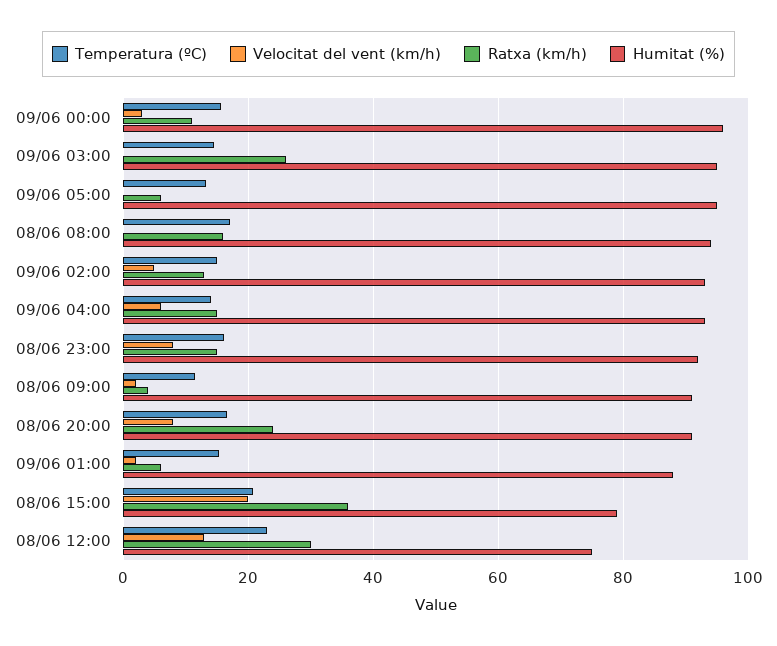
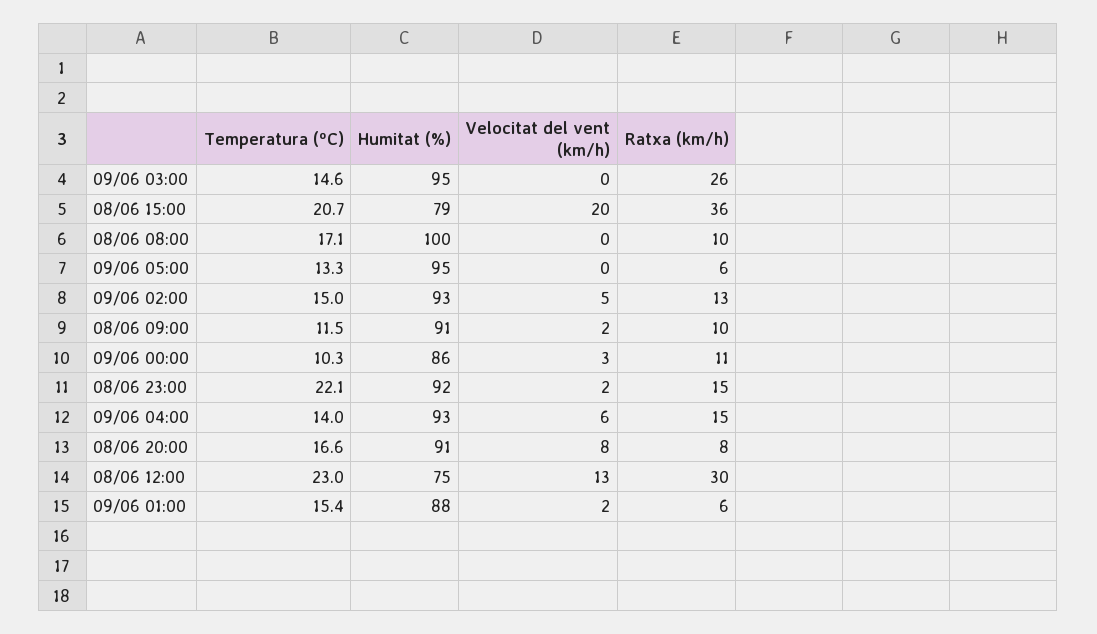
  {
    "Temperatura (ºC)": {
-     "09/06 00:00": 16,
+     "09/06 00:00": 10.3,
      "09/06 03:00": 14.6,
      "09/06 05:00": 13.3,
      "08/06 08:00": 17.1,
      "09/06 02:00": 15,
      "09/06 04:00": 14,
-     "08/06 23:00": 16,
+     "08/06 23:00": 22.1,
      "08/06 09:00": 11.5,
      "08/06 20:00": 16.6,
      "09/06 01:00": 15.4,
      "08/06 15:00": 20.7,
      "08/06 12:00": 23
    },
    "Velocitat del vent (km/h)": {
      "09/06 00:00": 3,
      "09/06 03:00": 0,
      "09/06 05:00": 0,
      "08/06 08:00": 0,
      "09/06 02:00": 5,
      "09/06 04:00": 6,
-     "08/06 23:00": 8,
+     "08/06 23:00": 2,
      "08/06 09:00": 2,
      "08/06 20:00": 8,
      "09/06 01:00": 2,
      "08/06 15:00": 20,
      "08/06 12:00": 13
    },
    "Ratxa (km/h)": {
      "09/06 00:00": 11,
      "09/06 03:00": 26,
      "09/06 05:00": 6,
-     "08/06 08:00": 16,
+     "08/06 08:00": 10,
      "09/06 02:00": 13,
      "09/06 04:00": 15,
      "08/06 23:00": 15,
-     "08/06 09:00": 4,
+     "08/06 09:00": 10,
-     "08/06 20:00": 24,
+     "08/06 20:00": 8,
      "09/06 01:00": 6,
      "08/06 15:00": 36,
      "08/06 12:00": 30
    },
    "Humitat (%)": {
-     "09/06 00:00": 96,
+     "09/06 00:00": 86,
      "09/06 03:00": 95,
      "09/06 05:00": 95,
-     "08/06 08:00": 94,
+     "08/06 08:00": 100,
      "09/06 02:00": 93,
      "09/06 04:00": 93,
      "08/06 23:00": 92,
      "08/06 09:00": 91,
      "08/06 20:00": 91,
      "09/06 01:00": 88,
      "08/06 15:00": 79,
      "08/06 12:00": 75
    }
  }

